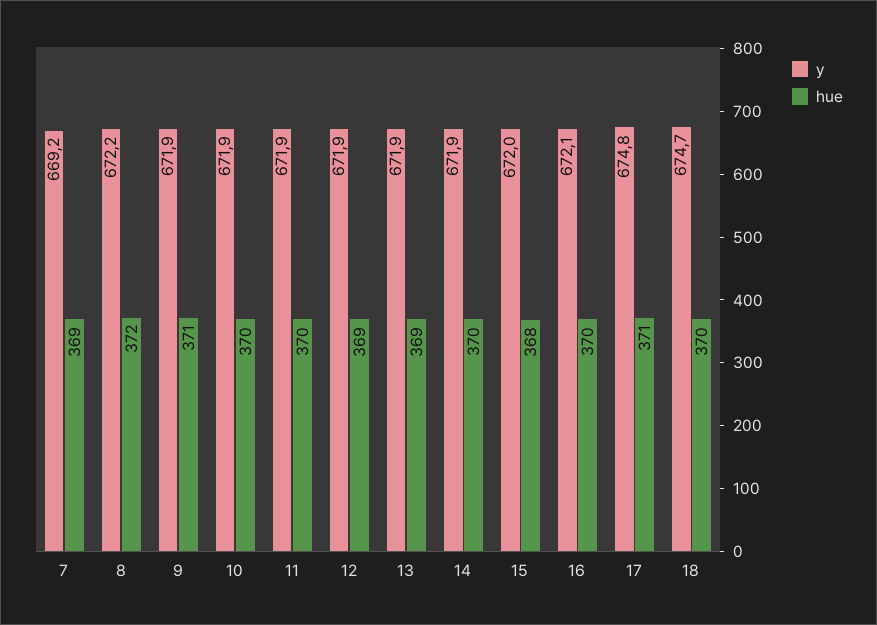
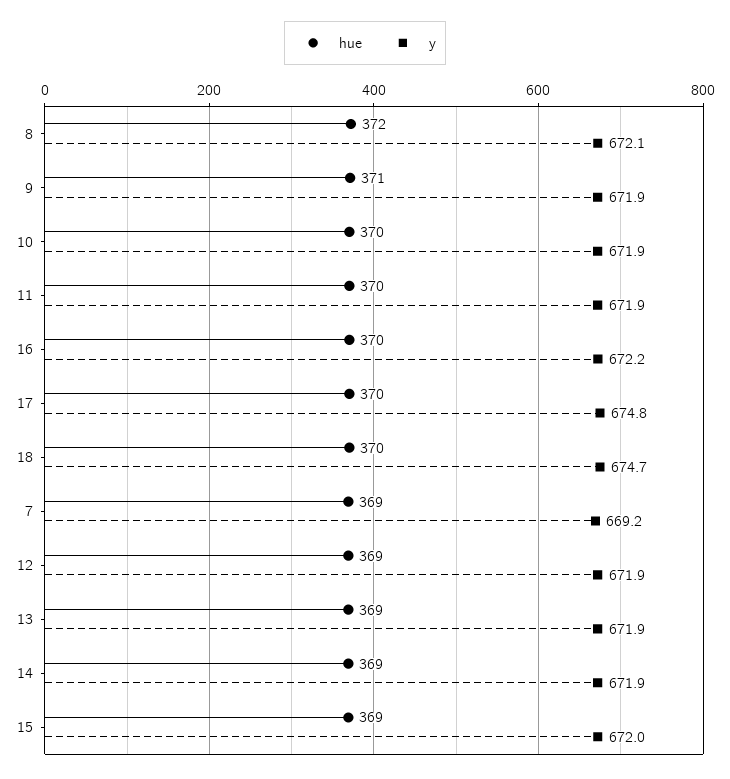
  {
    "y": {
      "7": 669.2,
-     "8": 672.2,
+     "8": 672.1,
      "9": 671.9,
      "10": 671.9,
      "11": 671.9,
      "12": 671.9,
      "13": 671.9,
      "14": 671.9,
      "15": 672,
-     "16": 672.1,
+     "16": 672.2,
      "17": 674.8,
      "18": 674.7
    },
    "hue": {
      "7": 369,
      "8": 372,
      "9": 371,
      "10": 370,
      "11": 370,
      "12": 369,
      "13": 369,
-     "14": 370,
+     "14": 369,
-     "15": 368,
+     "15": 369,
      "16": 370,
-     "17": 371,
+     "17": 370,
      "18": 370
    }
  }

